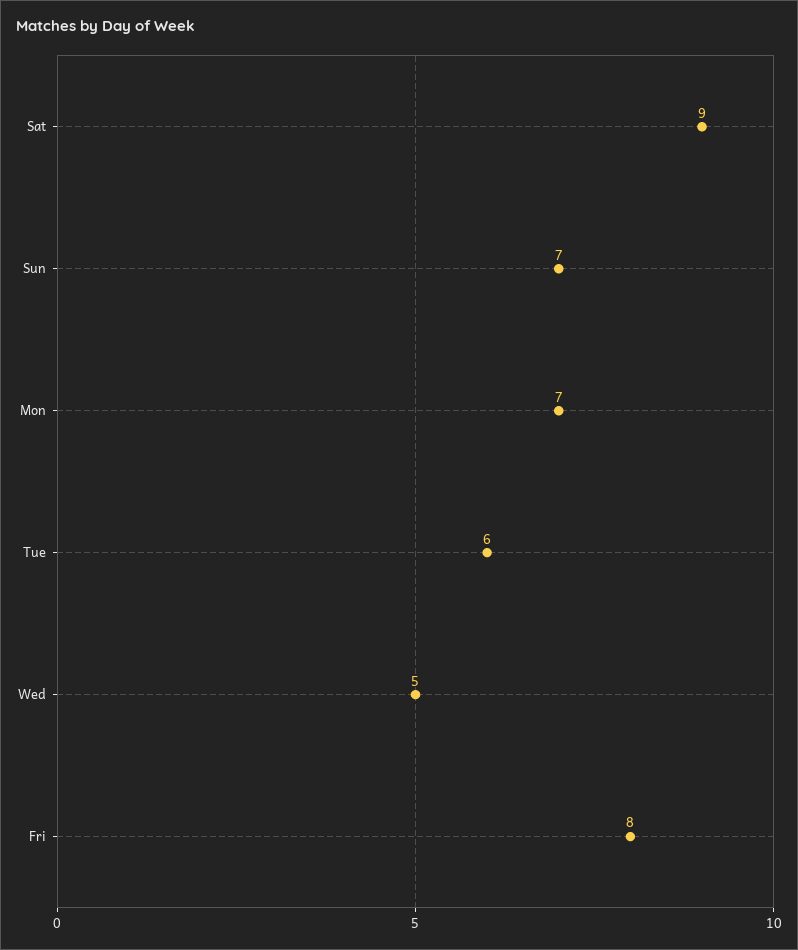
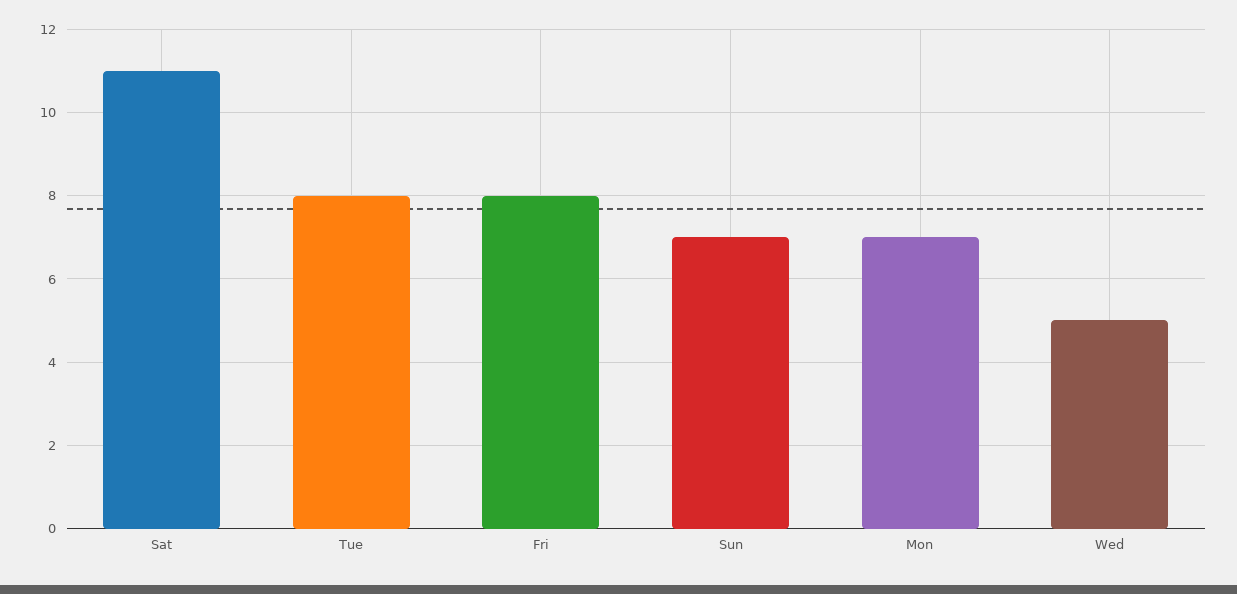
  {
-   "Sat": 9,
+   "Sat": 11,
    "Sun": 7,
    "Mon": 7,
-   "Tue": 6,
+   "Tue": 8,
    "Wed": 5,
    "Fri": 8
  }

